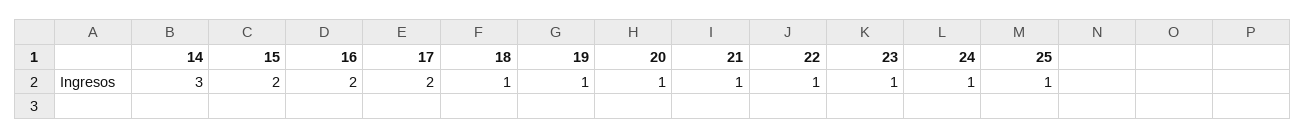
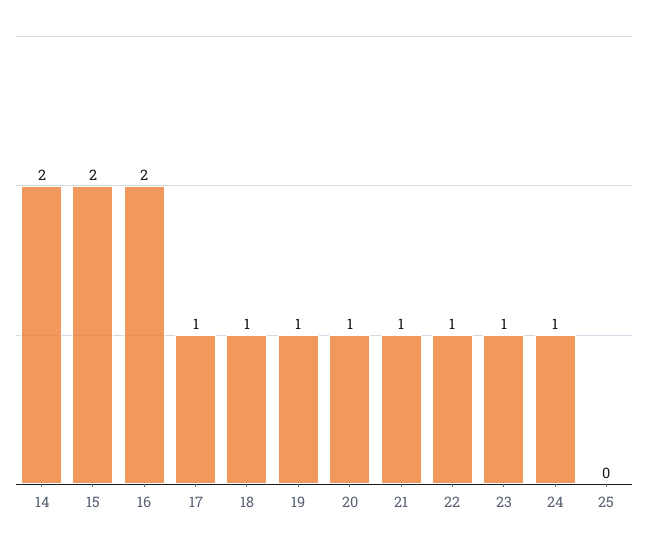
  {
-   "14": 3,
+   "14": 2,
    "15": 2,
    "16": 2,
-   "17": 2,
+   "17": 1,
    "18": 1,
    "19": 1,
    "20": 1,
    "21": 1,
    "22": 1,
    "23": 1,
    "24": 1,
-   "25": 1
+   "25": 0
  }

